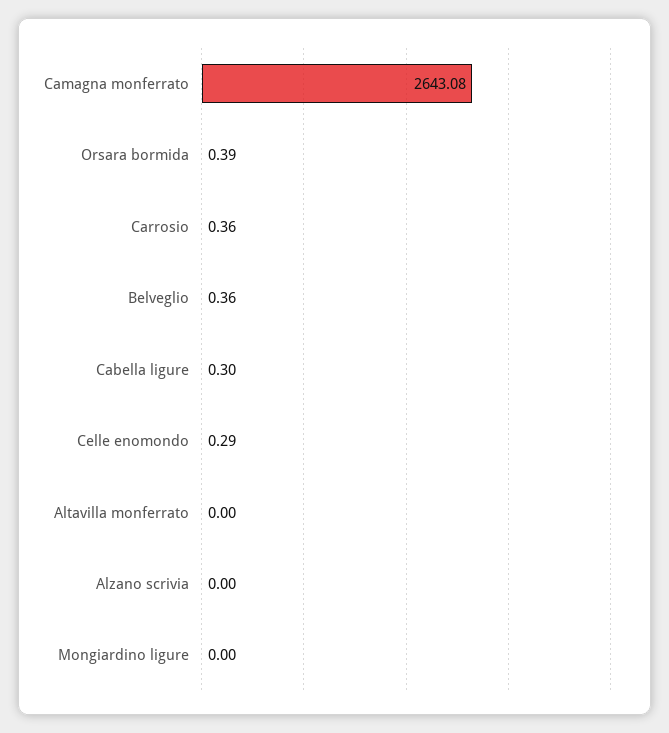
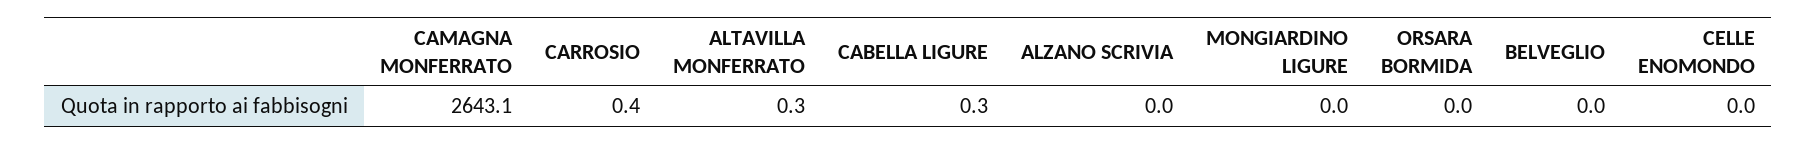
  {
    "Camagna monferrato": 2643.08,
-   "Orsara bormida": 0.39,
+   "Orsara bormida": 0,
    "Carrosio": 0.36,
-   "Belveglio": 0.36,
+   "Belveglio": 0,
    "Cabella ligure": 0.3,
-   "Celle enomondo": 0.29,
+   "Celle enomondo": 0,
-   "Altavilla monferrato": 0,
+   "Altavilla monferrato": 0.3,
    "Alzano scrivia": 0,
    "Mongiardino ligure": 0
  }

